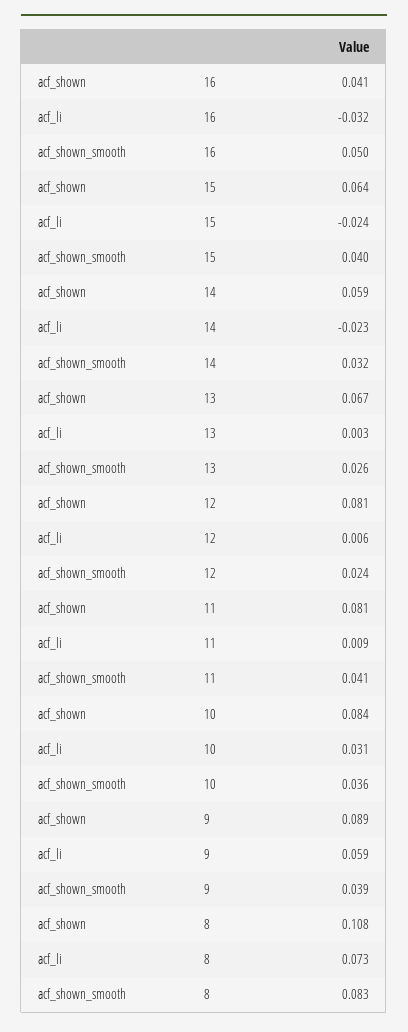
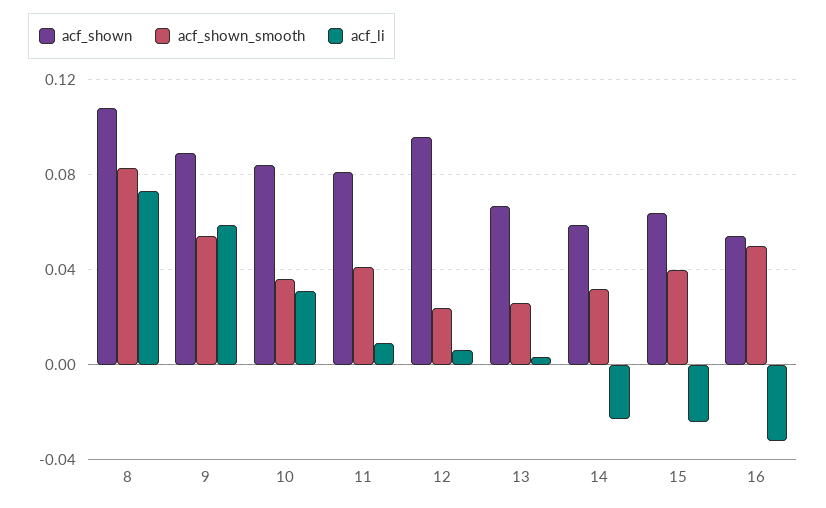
  {
    "acf_shown": {
-     "16": 0.041,
+     "16": 0.055,
      "15": 0.064,
      "14": 0.059,
      "13": 0.067,
-     "12": 0.081,
+     "12": 0.095,
      "11": 0.081,
      "10": 0.084,
      "9": 0.089,
      "8": 0.108
    },
    "acf_li": {
      "16": -0.032,
      "15": -0.024,
      "14": -0.023,
      "13": 0.003,
      "12": 0.006,
      "11": 0.009,
      "10": 0.031,
      "9": 0.059,
      "8": 0.073
    },
    "acf_shown_smooth": {
      "16": 0.05,
      "15": 0.04,
      "14": 0.032,
      "13": 0.026,
      "12": 0.024,
      "11": 0.041,
      "10": 0.036,
-     "9": 0.039,
+     "9": 0.055,
      "8": 0.083
    }
  }

